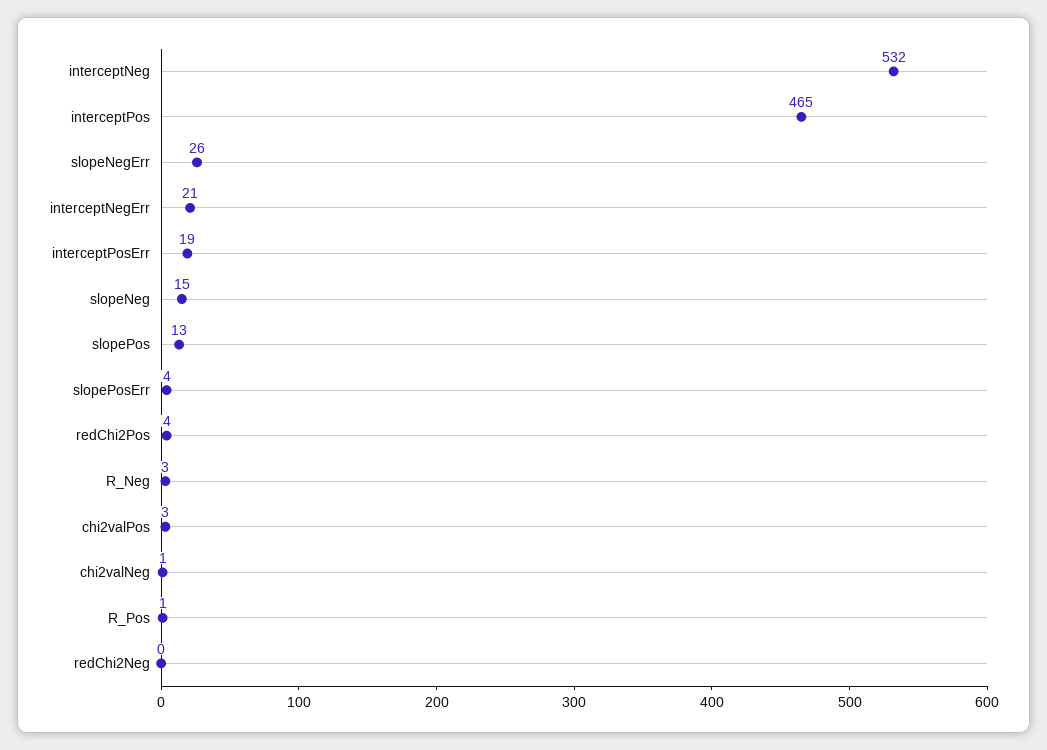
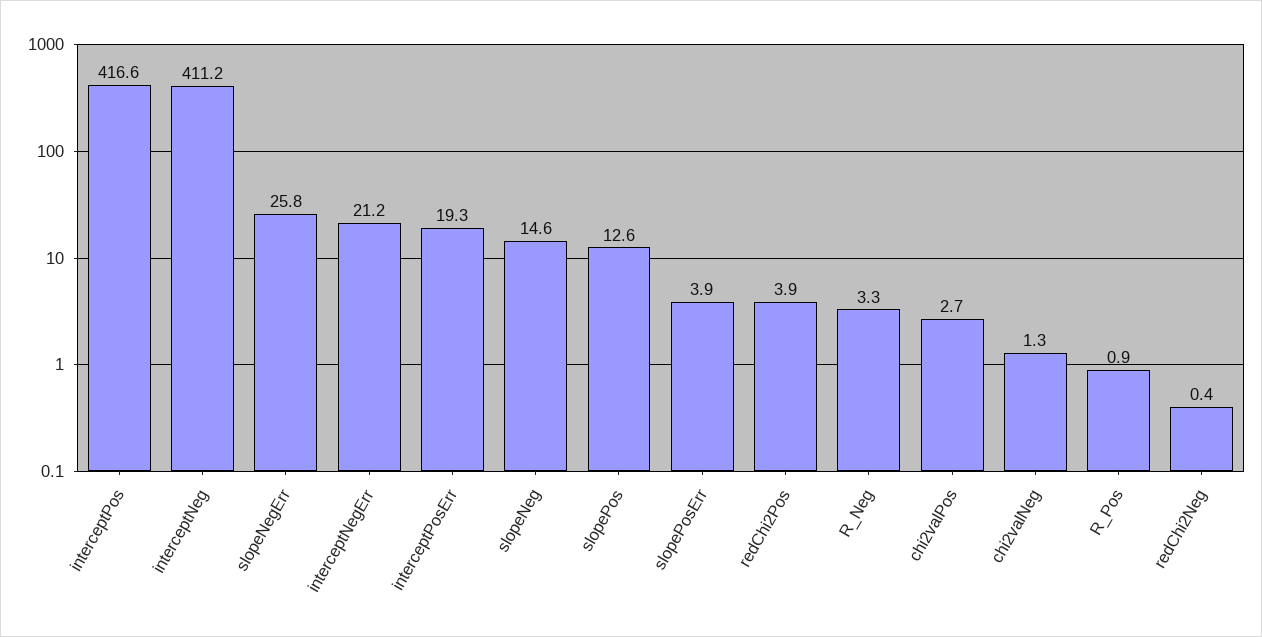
  {
-   "interceptNeg": 532,
+   "interceptNeg": 411.2,
-   "interceptPos": 465,
+   "interceptPos": 416.6,
    "slopeNegErr": 25.8,
    "interceptNegErr": 21.2,
    "interceptPosErr": 19.3,
    "slopeNeg": 14.6,
    "slopePos": 12.6,
    "slopePosErr": 3.9,
    "redChi2Pos": 3.9,
    "R_Neg": 3.3,
    "chi2valPos": 2.7,
    "chi2valNeg": 1.3,
    "R_Pos": 0.9,
    "redChi2Neg": 0.4
  }

